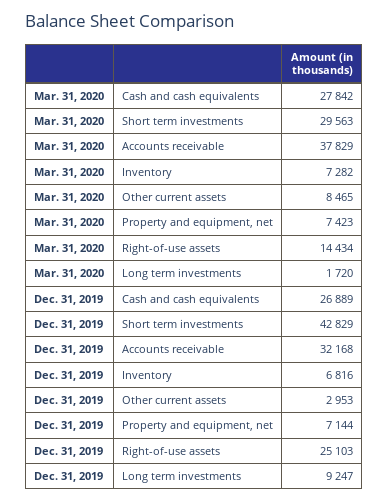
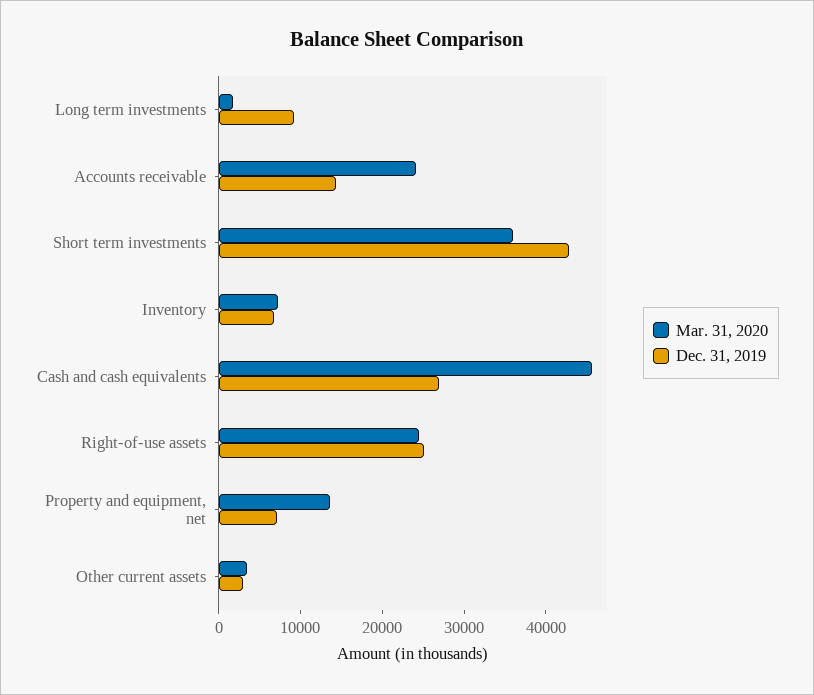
  {
    "Mar. 31, 2020": {
-     "Cash and cash equivalents": 27842,
+     "Cash and cash equivalents": 46000,
-     "Short term investments": 29563,
+     "Short term investments": 36000,
-     "Accounts receivable": 37829,
+     "Accounts receivable": 24000,
      "Inventory": 7282,
-     "Other current assets": 8465,
+     "Other current assets": 4000,
-     "Property and equipment, net": 7423,
+     "Property and equipment, net": 14000,
-     "Right-of-use assets": 14434,
+     "Right-of-use assets": 24000,
      "Long term investments": 1720
    },
    "Dec. 31, 2019": {
      "Cash and cash equivalents": 26889,
      "Short term investments": 42829,
-     "Accounts receivable": 32168,
+     "Accounts receivable": 14000,
      "Inventory": 6816,
      "Other current assets": 2953,
      "Property and equipment, net": 7144,
      "Right-of-use assets": 25103,
      "Long term investments": 9247
    }
  }

